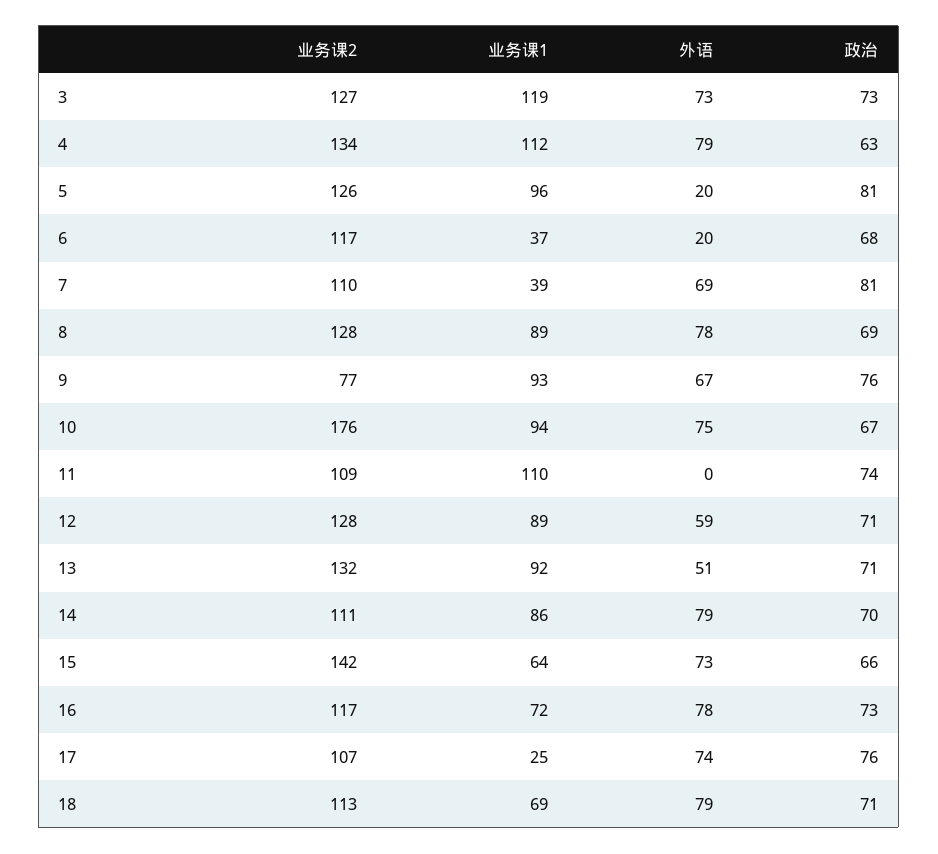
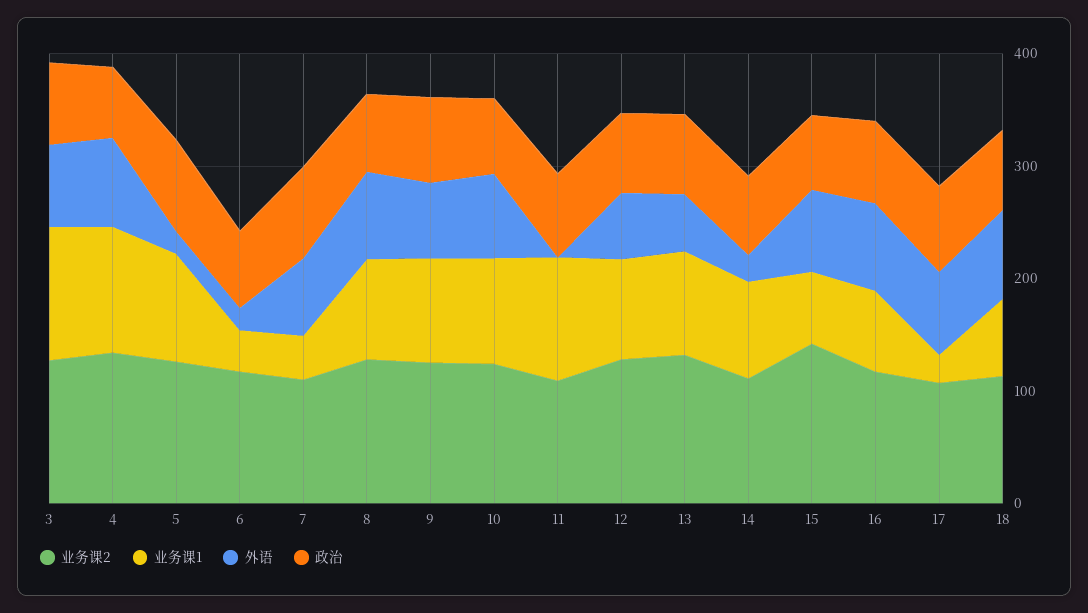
  {
    "业务课2": {
      "3": 127,
      "4": 134,
      "5": 126,
      "6": 117,
      "7": 110,
      "8": 128,
-     "9": 77,
+     "9": 120,
-     "10": 176,
+     "10": 120,
      "11": 109,
      "12": 128,
      "13": 132,
      "14": 111,
      "15": 142,
      "16": 117,
      "17": 107,
      "18": 113
    },
    "业务课1": {
      "3": 119,
      "4": 112,
      "5": 96,
      "6": 37,
      "7": 39,
      "8": 89,
      "9": 93,
      "10": 94,
      "11": 110,
      "12": 89,
      "13": 92,
      "14": 86,
      "15": 64,
      "16": 72,
      "17": 25,
      "18": 69
    },
    "外语": {
      "3": 73,
      "4": 79,
      "5": 20,
      "6": 20,
      "7": 69,
      "8": 78,
      "9": 67,
      "10": 75,
      "11": 0,
      "12": 59,
      "13": 51,
-     "14": 79,
+     "14": 20,
      "15": 73,
      "16": 78,
      "17": 74,
      "18": 79
    },
    "政治": {
      "3": 73,
      "4": 63,
      "5": 81,
      "6": 68,
      "7": 81,
      "8": 69,
      "9": 76,
      "10": 67,
      "11": 74,
      "12": 71,
      "13": 71,
      "14": 70,
      "15": 66,
      "16": 73,
      "17": 76,
      "18": 71
    }
  }

